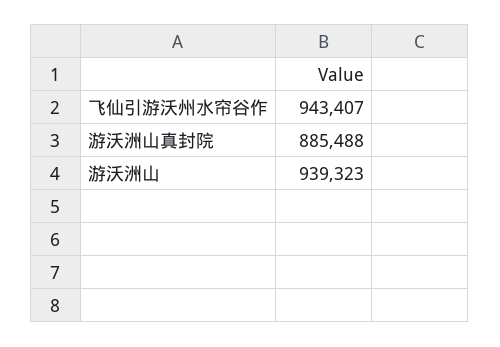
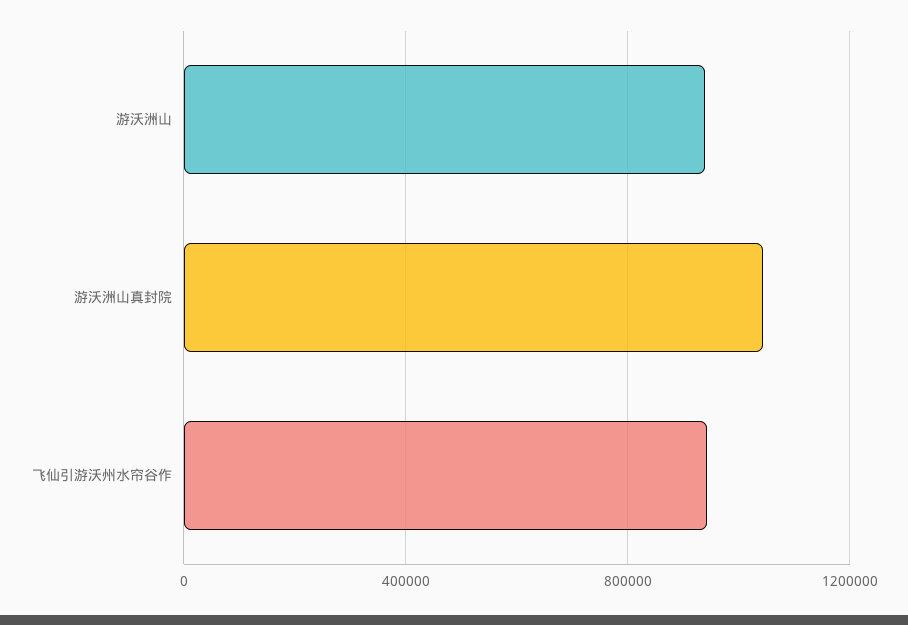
  {
    "飞仙引游沃州水帘谷作": 943407,
-   "游沃洲山真封院": 885488,
+   "游沃洲山真封院": 1050000,
    "游沃洲山": 939323
  }

